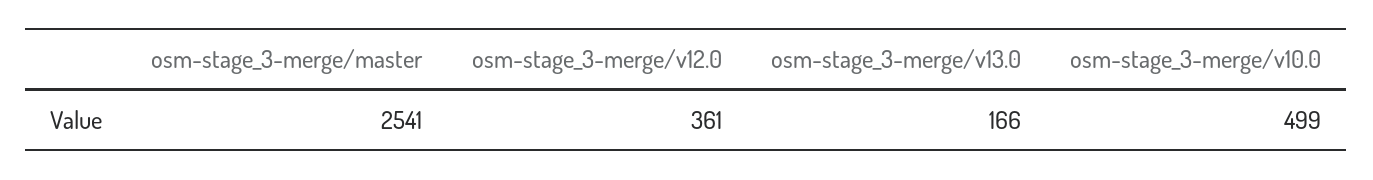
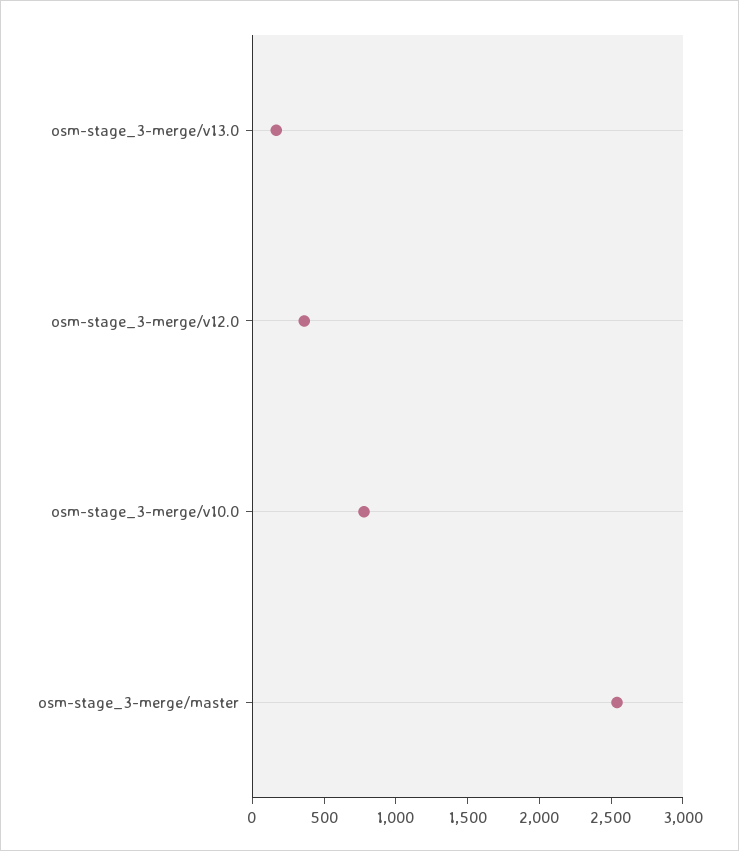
  {
    "osm-stage_3-merge/master": 2541,
    "osm-stage_3-merge/v12.0": 361,
    "osm-stage_3-merge/v13.0": 166,
-   "osm-stage_3-merge/v10.0": 499
+   "osm-stage_3-merge/v10.0": 800
  }

